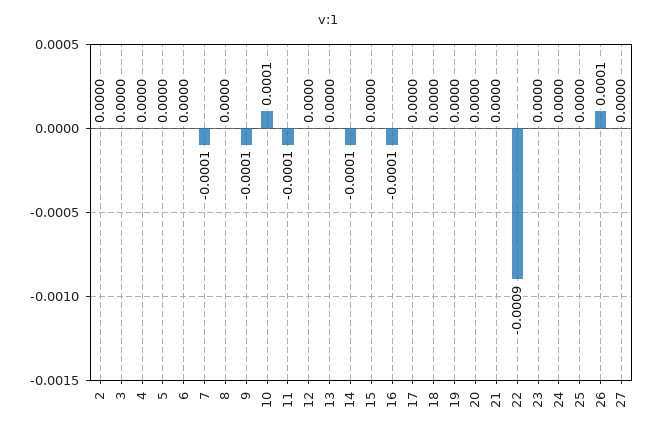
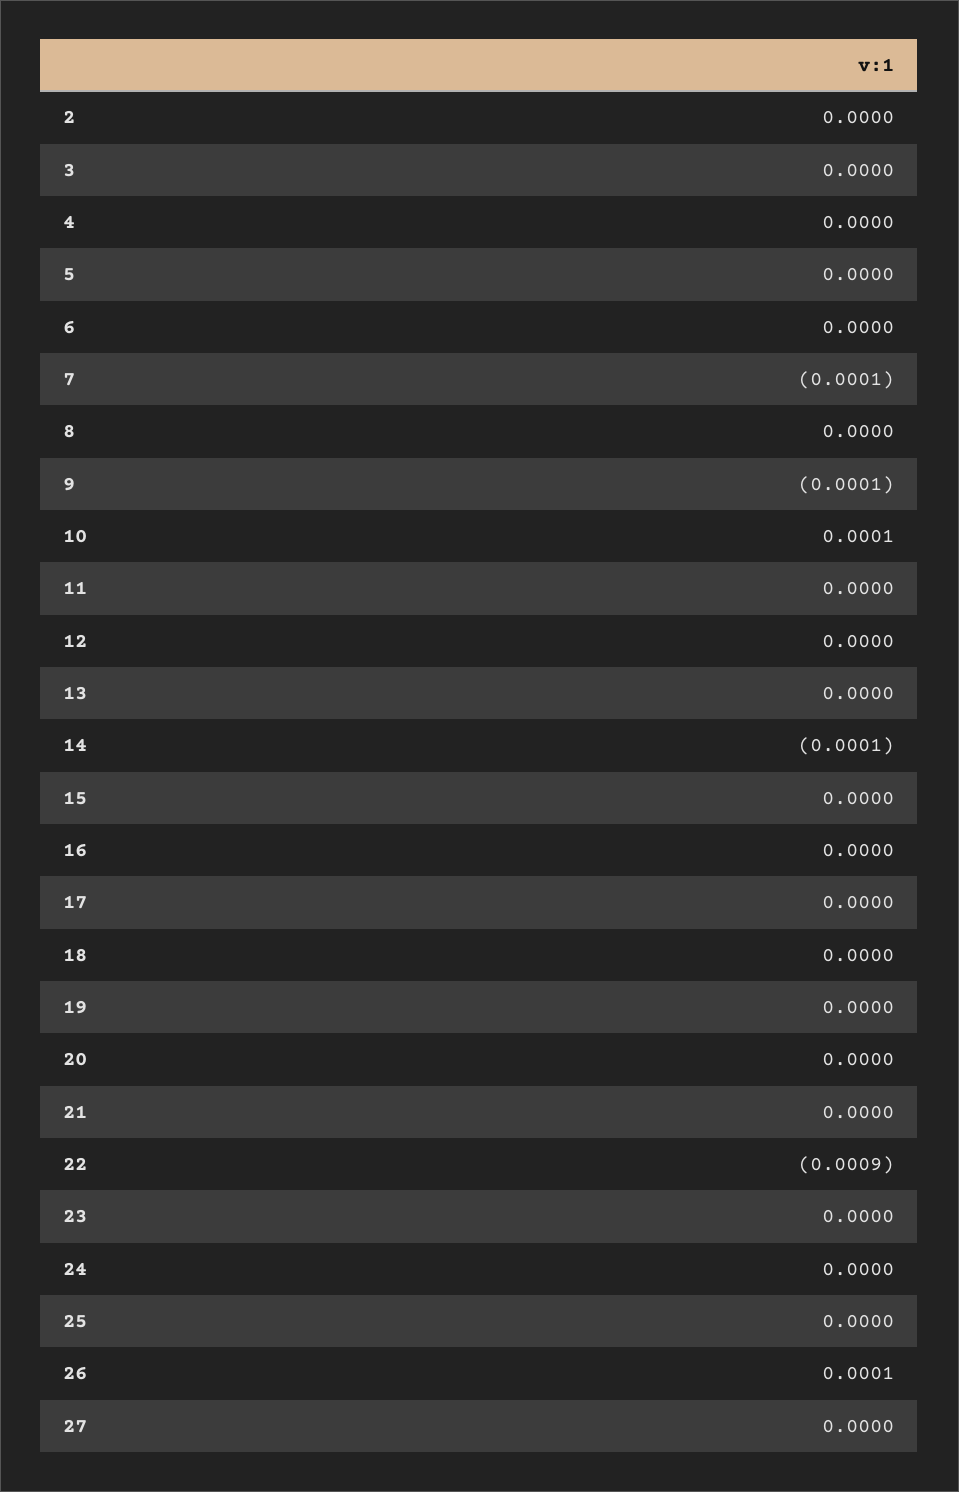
  {
    "2": 0,
    "3": 0,
    "4": 0,
    "5": 0,
    "6": 0,
    "7": -0.0001,
    "8": 0,
    "9": -0.0001,
    "10": 0.0001,
-   "11": -0.0001,
+   "11": 0,
    "12": 0,
    "13": 0,
    "14": -0.0001,
    "15": 0,
-   "16": -0.0001,
+   "16": 0,
    "17": 0,
    "18": 0,
    "19": 0,
    "20": 0,
    "21": 0,
    "22": -0.0009,
    "23": 0,
    "24": 0,
    "25": 0,
    "26": 0.0001,
    "27": 0
  }

